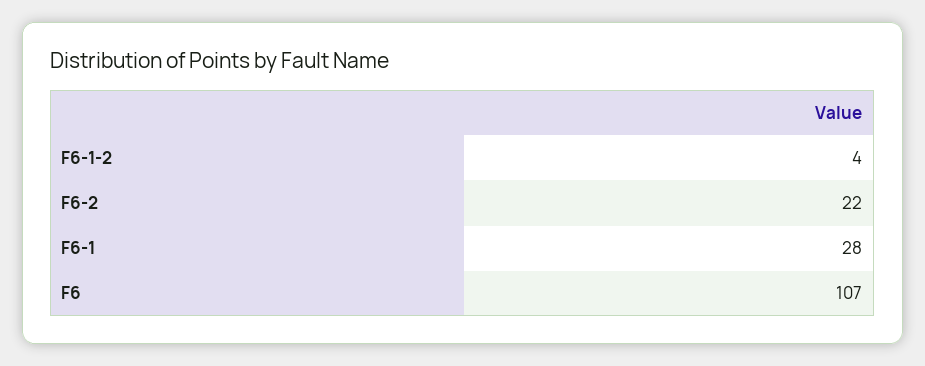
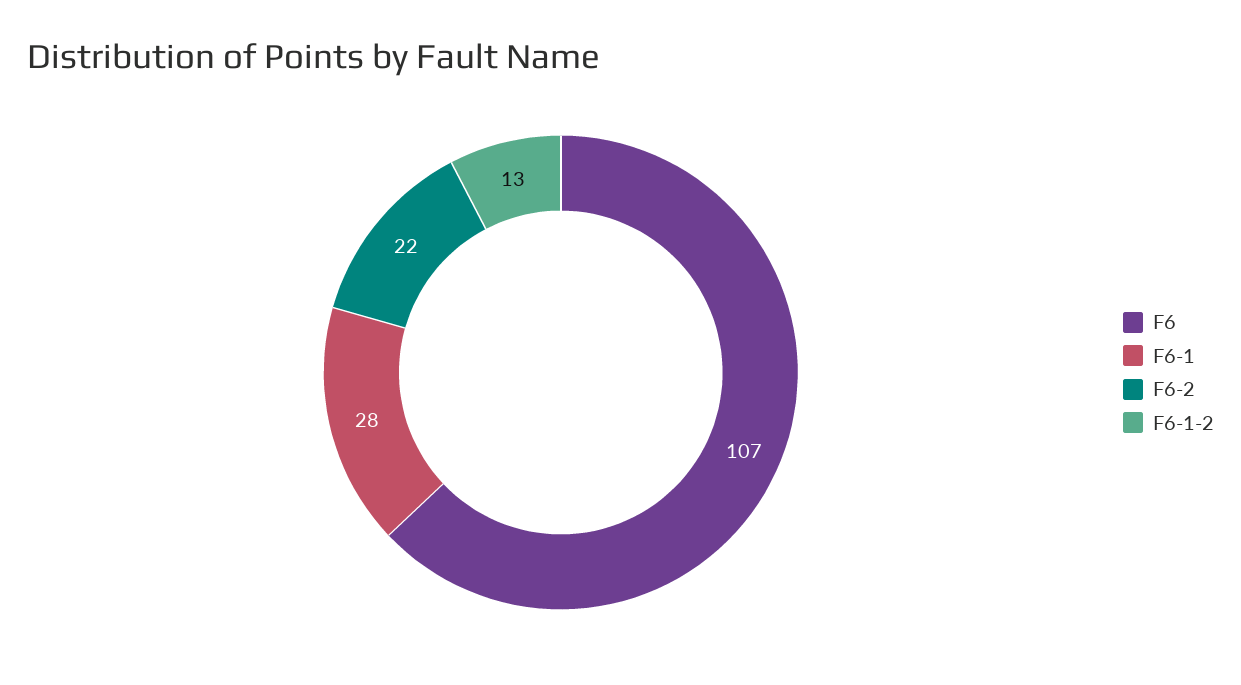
  {
-   "F6-1-2": 4,
+   "F6-1-2": 13,
    "F6-2": 22,
    "F6-1": 28,
    "F6": 107
  }

